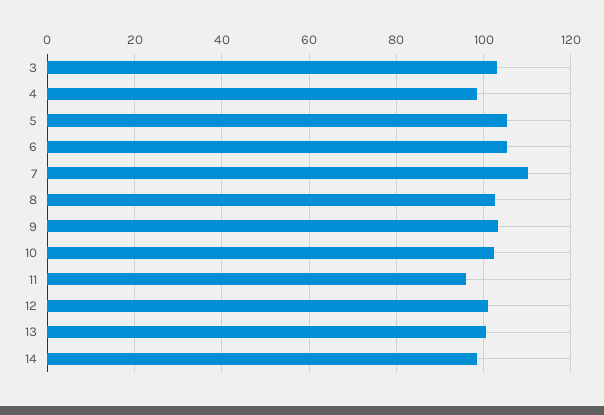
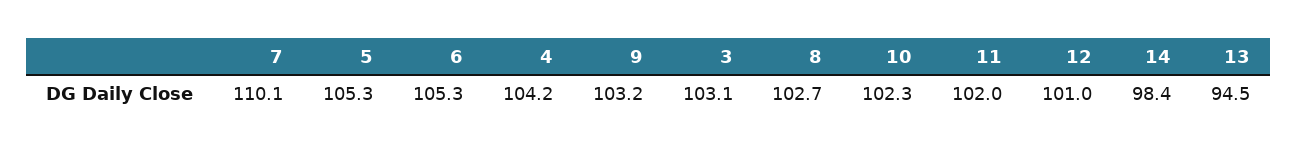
  {
    "3": 103.1,
-   "4": 98,
+   "4": 104.2,
    "5": 105.3,
    "6": 105.3,
    "7": 110.1,
    "8": 102.7,
    "9": 103.2,
    "10": 102.3,
-   "11": 96,
+   "11": 102,
    "12": 101,
-   "13": 100,
+   "13": 94.5,
    "14": 98.4
  }

